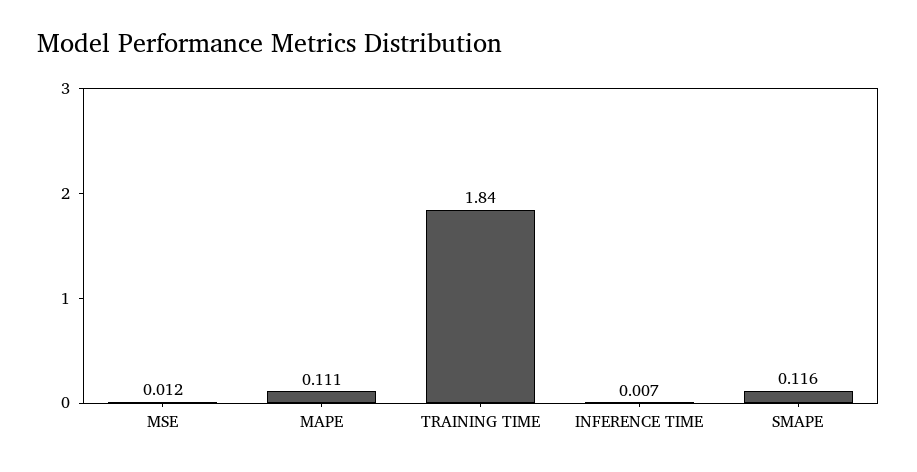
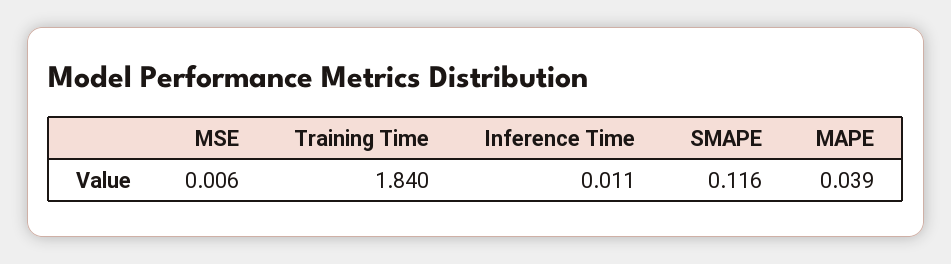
  {
-   "MSE": 0.012,
+   "MSE": 0.006,
-   "MAPE": 0.111,
+   "MAPE": 0.039,
    "TRAINING TIME": 1.84,
-   "INFERENCE TIME": 0.007,
+   "INFERENCE TIME": 0.011,
    "SMAPE": 0.116
  }

